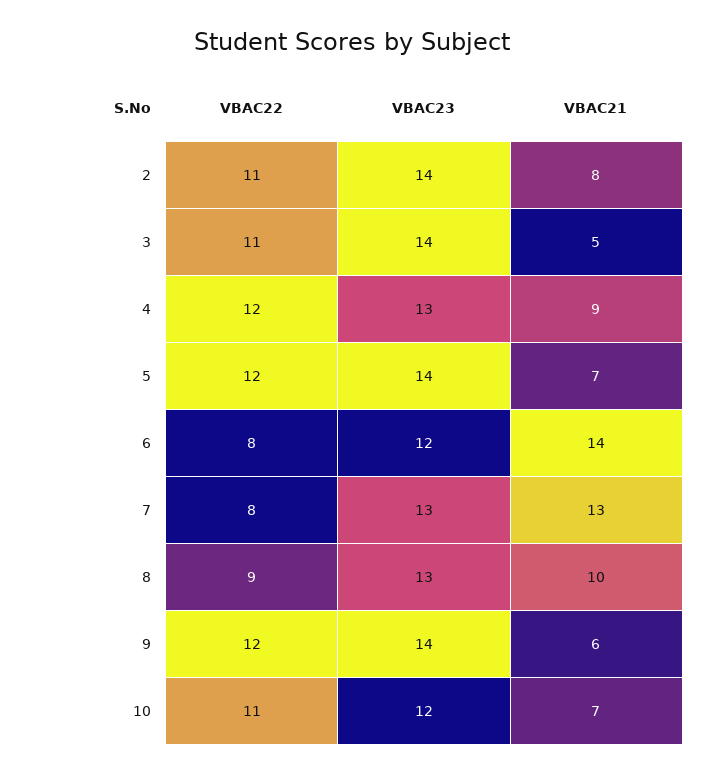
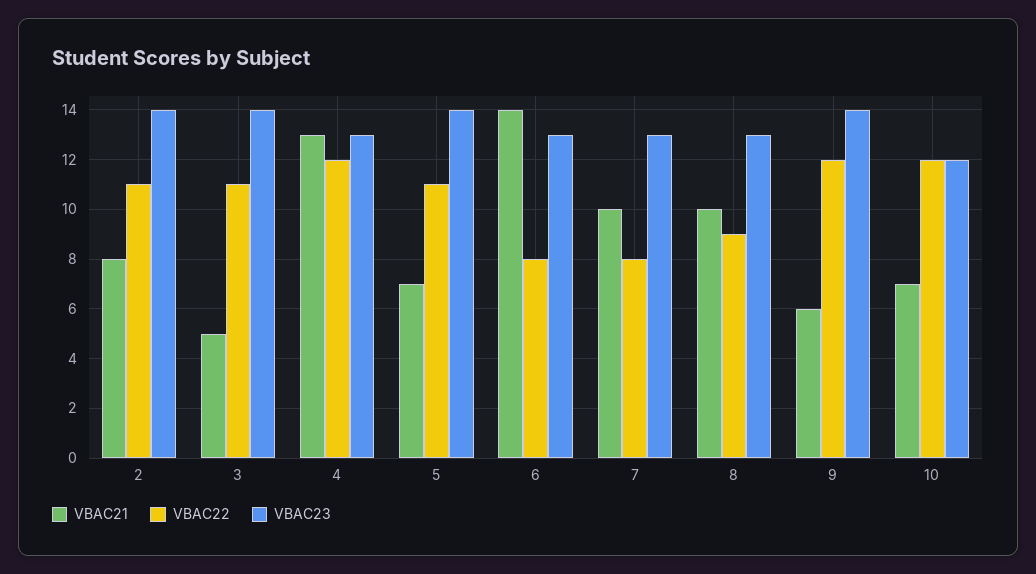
  {
    "VBAC22": {
      "2": 11,
      "3": 11,
      "4": 12,
-     "5": 12,
+     "5": 11,
      "6": 8,
      "7": 8,
      "8": 9,
      "9": 12,
-     "10": 11
+     "10": 12
    },
    "VBAC23": {
      "2": 14,
      "3": 14,
      "4": 13,
      "5": 14,
-     "6": 12,
+     "6": 13,
      "7": 13,
      "8": 13,
      "9": 14,
      "10": 12
    },
    "VBAC21": {
      "2": 8,
      "3": 5,
-     "4": 9,
+     "4": 13,
      "5": 7,
      "6": 14,
-     "7": 13,
+     "7": 10,
      "8": 10,
      "9": 6,
      "10": 7
    }
  }

